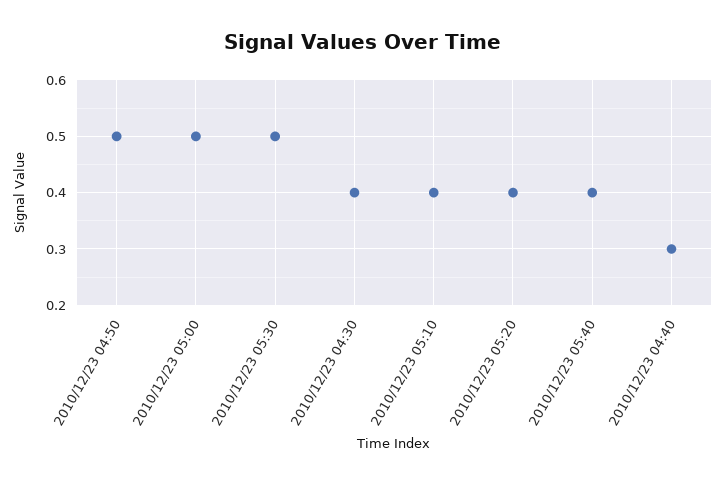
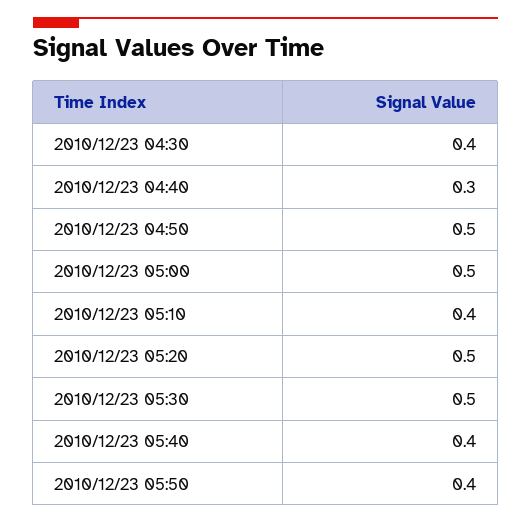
  {
    "2010/12/23 04:50": 0.5,
    "2010/12/23 05:00": 0.5,
    "2010/12/23 05:30": 0.5,
    "2010/12/23 04:30": 0.4,
    "2010/12/23 05:10": 0.4,
-   "2010/12/23 05:20": 0.4,
+   "2010/12/23 05:20": 0.5,
    "2010/12/23 05:40": 0.4,
-   "2010/12/23 04:40": 0.3
+   "2010/12/23 04:40": 0.3,
+   "2010/12/23 05:50": 0.4
  }

